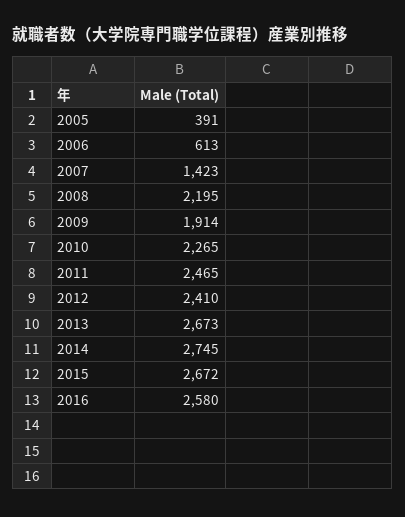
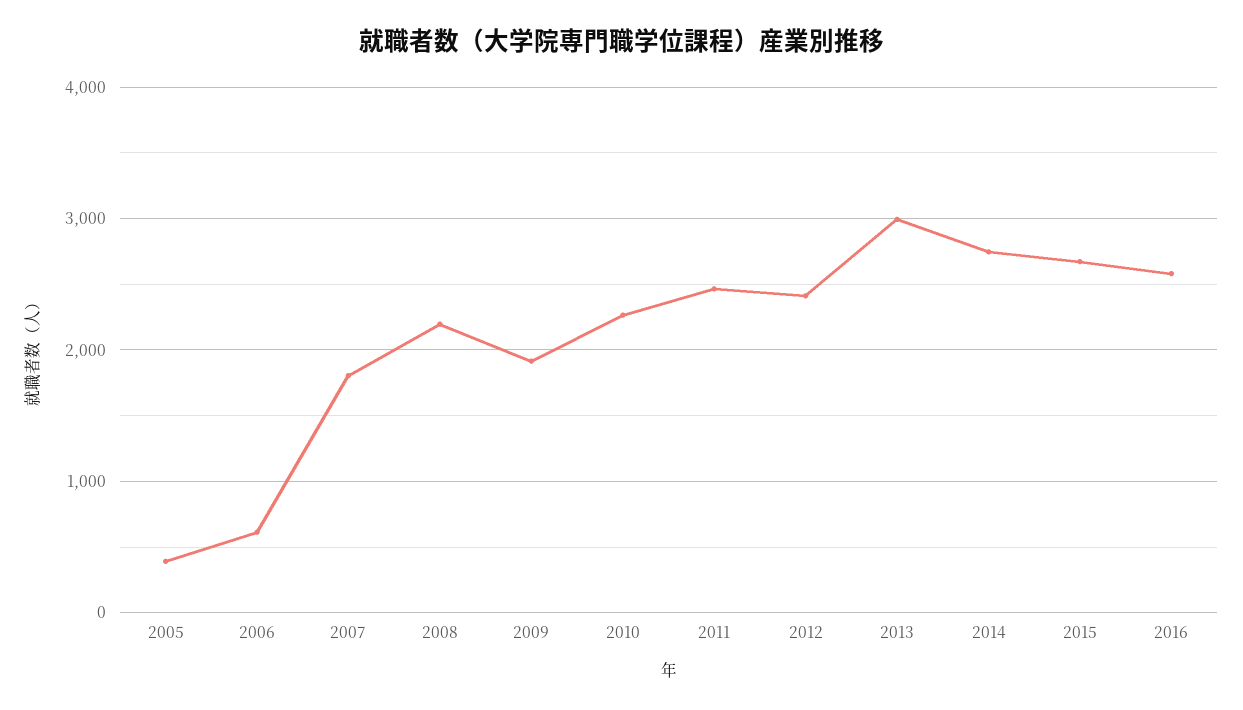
  {
    "2005": 391,
    "2006": 613,
-   "2007": 1423,
+   "2007": 1800,
    "2008": 2195,
    "2009": 1914,
    "2010": 2265,
    "2011": 2465,
    "2012": 2410,
-   "2013": 2673,
+   "2013": 3000,
    "2014": 2745,
    "2015": 2672,
    "2016": 2580
  }

